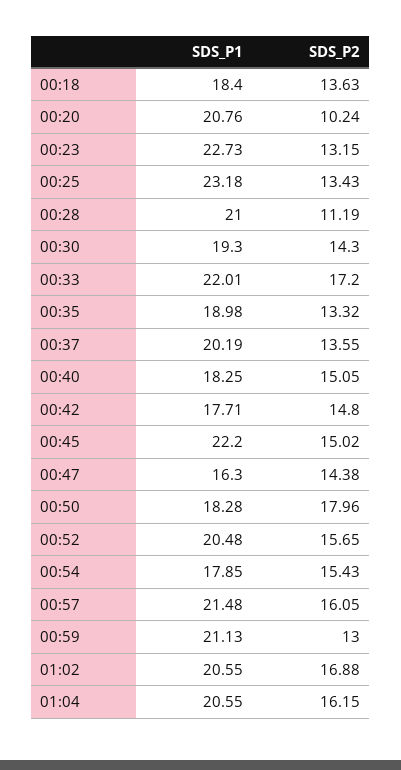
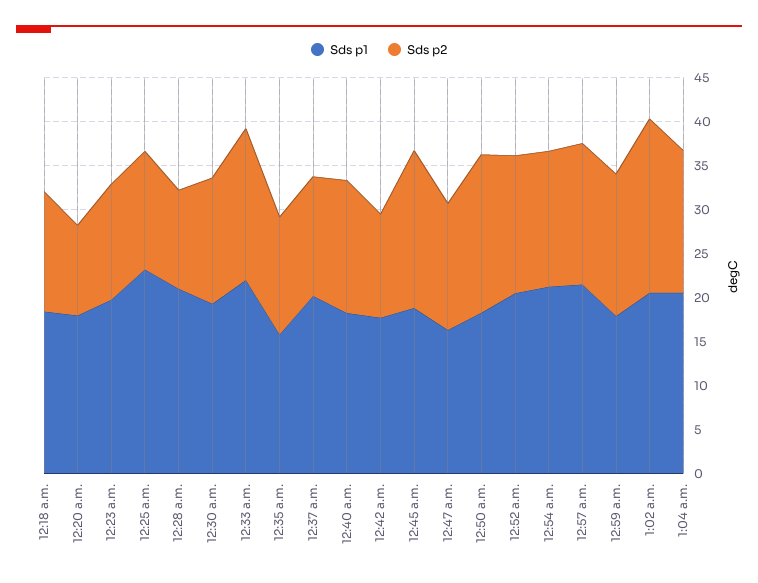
  {
    "SDS_P1": {
      "00:18": 18.4,
-     "00:20": 20.76,
+     "00:20": 18,
-     "00:23": 22.73,
+     "00:23": 20,
      "00:25": 23.18,
      "00:28": 21,
      "00:30": 19.3,
      "00:33": 22.01,
-     "00:35": 18.98,
+     "00:35": 16,
      "00:37": 20.19,
      "00:40": 18.25,
      "00:42": 17.71,
-     "00:45": 22.2,
+     "00:45": 19,
      "00:47": 16.3,
      "00:50": 18.28,
      "00:52": 20.48,
-     "00:54": 17.85,
+     "00:54": 21,
      "00:57": 21.48,
-     "00:59": 21.13,
+     "00:59": 18,
      "01:02": 20.55,
      "01:04": 20.55
    },
    "SDS_P2": {
      "00:18": 13.63,
      "00:20": 10.24,
      "00:23": 13.15,
      "00:25": 13.43,
      "00:28": 11.19,
      "00:30": 14.3,
      "00:33": 17.2,
      "00:35": 13.32,
      "00:37": 13.55,
      "00:40": 15.05,
-     "00:42": 14.8,
+     "00:42": 12,
-     "00:45": 15.02,
+     "00:45": 18,
      "00:47": 14.38,
      "00:50": 17.96,
      "00:52": 15.65,
      "00:54": 15.43,
      "00:57": 16.05,
-     "00:59": 13,
+     "00:59": 16,
-     "01:02": 16.88,
+     "01:02": 20,
      "01:04": 16.15
    }
  }

